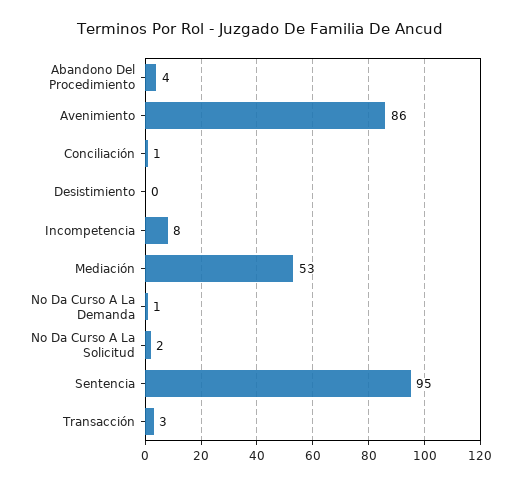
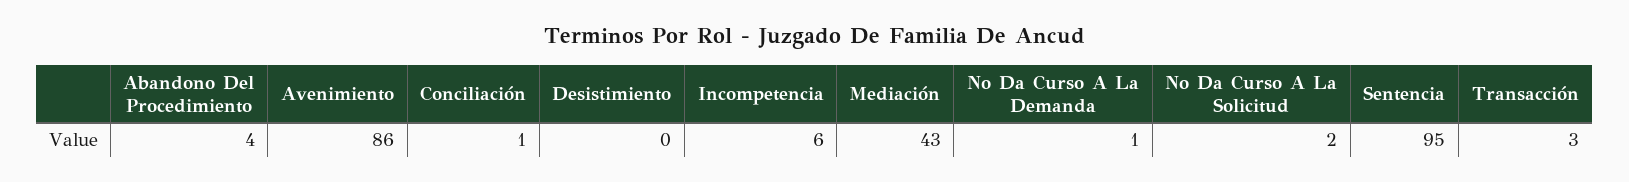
  {
    "Abandono Del Procedimiento": 4,
    "Avenimiento": 86,
    "Conciliación": 1,
    "Desistimiento": 0,
-   "Incompetencia": 8,
+   "Incompetencia": 6,
-   "Mediación": 53,
+   "Mediación": 43,
    "No Da Curso A La Demanda": 1,
    "No Da Curso A La Solicitud": 2,
    "Sentencia": 95,
    "Transacción": 3
  }

